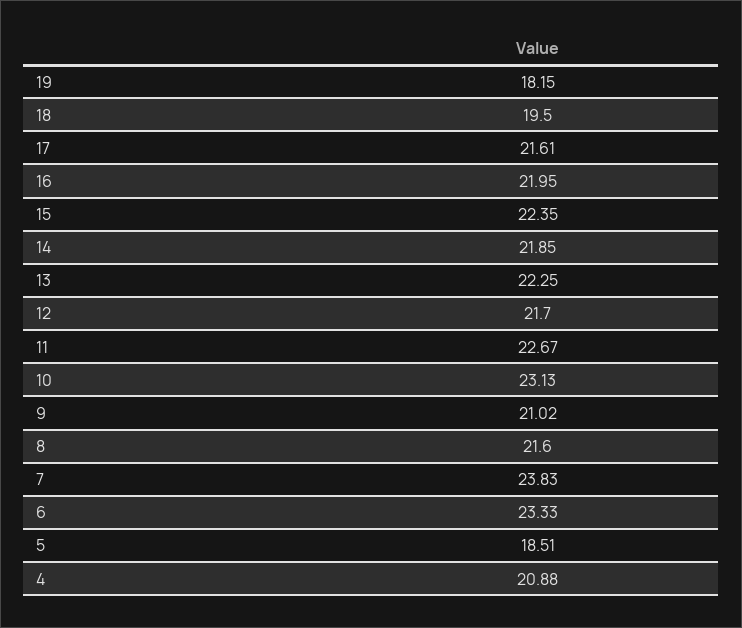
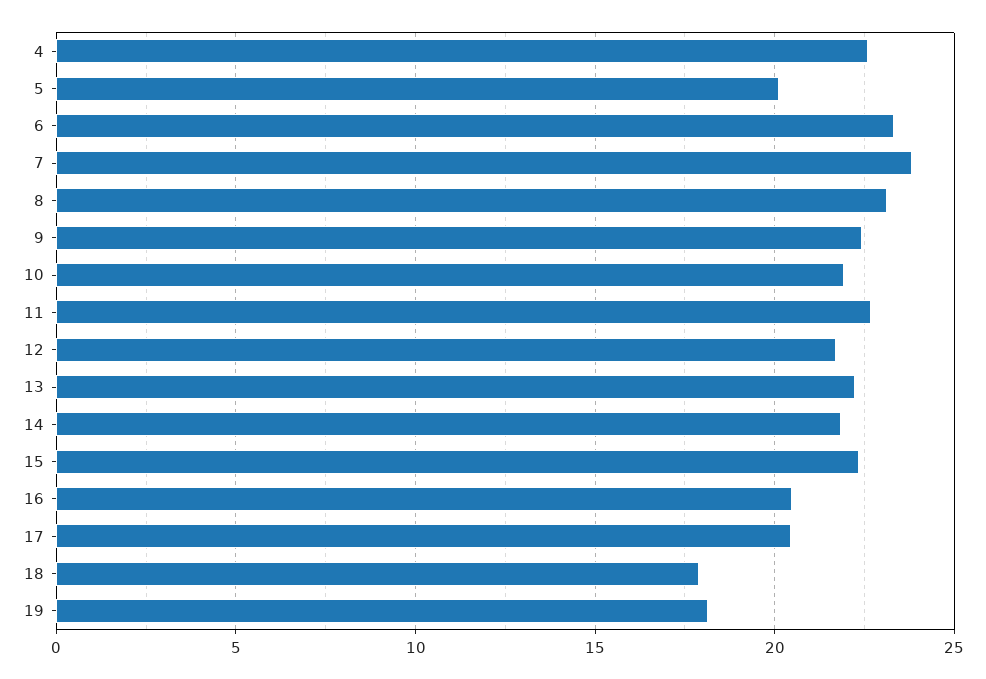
  {
    "19": 18.15,
-   "18": 19.5,
+   "18": 18,
-   "17": 21.61,
+   "17": 20.5,
-   "16": 21.95,
+   "16": 20.5,
    "15": 22.35,
    "14": 21.85,
    "13": 22.25,
    "12": 21.7,
    "11": 22.67,
-   "10": 23.13,
+   "10": 22,
-   "9": 21.02,
+   "9": 22.5,
-   "8": 21.6,
+   "8": 23,
    "7": 23.83,
    "6": 23.33,
-   "5": 18.51,
+   "5": 20,
-   "4": 20.88
+   "4": 22.5
  }

